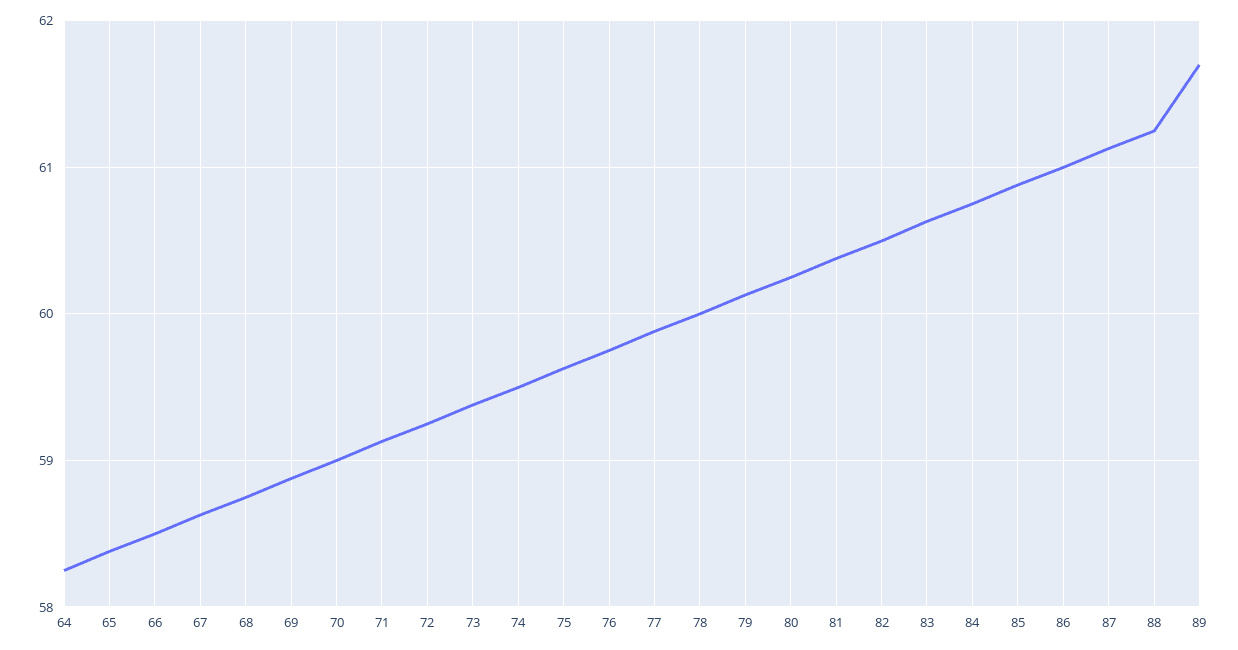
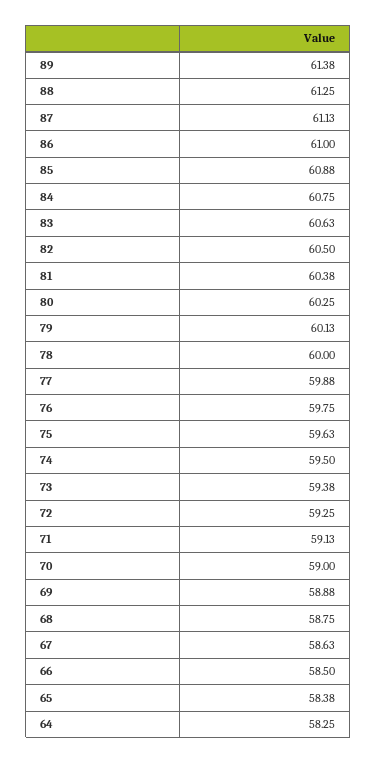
  {
    "64": 58.25,
    "65": 58.38,
    "66": 58.5,
    "67": 58.63,
    "68": 58.75,
    "69": 58.88,
    "70": 59,
    "71": 59.13,
    "72": 59.25,
    "73": 59.38,
    "74": 59.5,
    "75": 59.63,
    "76": 59.75,
    "77": 59.88,
    "78": 60,
    "79": 60.13,
    "80": 60.25,
    "81": 60.38,
    "82": 60.5,
    "83": 60.63,
    "84": 60.75,
    "85": 60.88,
    "86": 61,
    "87": 61.13,
    "88": 61.25,
-   "89": 61.7
+   "89": 61.38
  }

